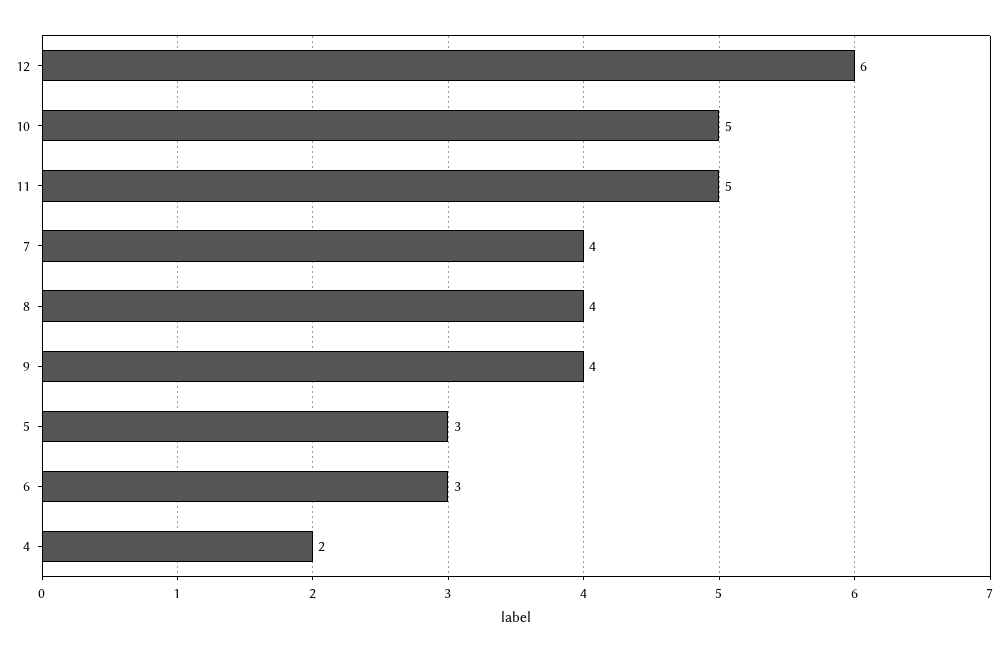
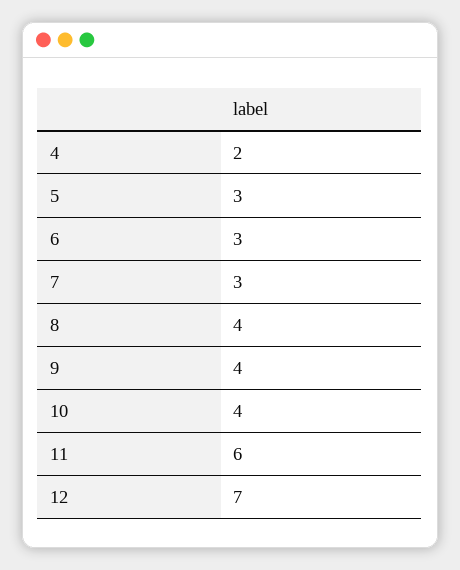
  {
-   "12": 6,
+   "12": 7,
-   "10": 5,
+   "10": 4,
-   "11": 5,
+   "11": 6,
-   "7": 4,
+   "7": 3,
    "8": 4,
    "9": 4,
    "5": 3,
    "6": 3,
    "4": 2
  }

